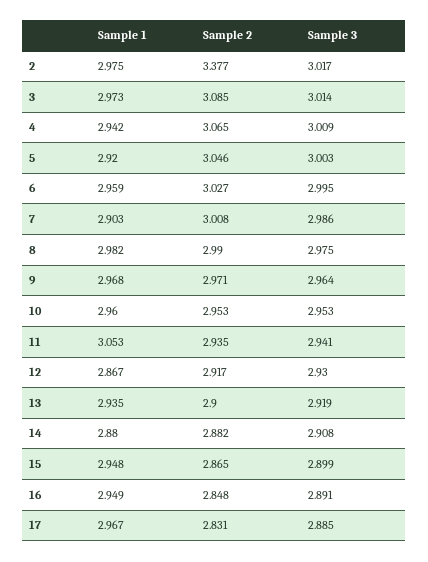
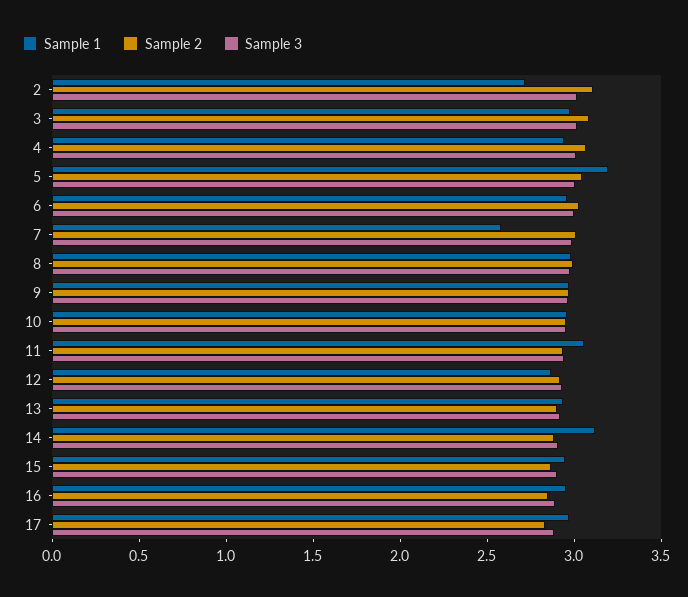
  {
    "Sample 1": {
-     "2": 2.975,
+     "2": 2.7,
      "3": 2.973,
      "4": 2.942,
-     "5": 2.92,
+     "5": 3.2,
      "6": 2.959,
-     "7": 2.903,
+     "7": 2.6,
      "8": 2.982,
      "9": 2.968,
      "10": 2.96,
      "11": 3.053,
      "12": 2.867,
      "13": 2.935,
-     "14": 2.88,
+     "14": 3.1,
      "15": 2.948,
      "16": 2.949,
      "17": 2.967
    },
    "Sample 2": {
-     "2": 3.377,
+     "2": 3.1,
      "3": 3.085,
      "4": 3.065,
      "5": 3.046,
      "6": 3.027,
      "7": 3.008,
      "8": 2.99,
      "9": 2.971,
      "10": 2.953,
      "11": 2.935,
      "12": 2.917,
      "13": 2.9,
      "14": 2.882,
      "15": 2.865,
      "16": 2.848,
      "17": 2.831
    },
    "Sample 3": {
      "2": 3.017,
      "3": 3.014,
      "4": 3.009,
      "5": 3.003,
      "6": 2.995,
      "7": 2.986,
      "8": 2.975,
      "9": 2.964,
      "10": 2.953,
      "11": 2.941,
      "12": 2.93,
      "13": 2.919,
      "14": 2.908,
      "15": 2.899,
      "16": 2.891,
      "17": 2.885
    }
  }

